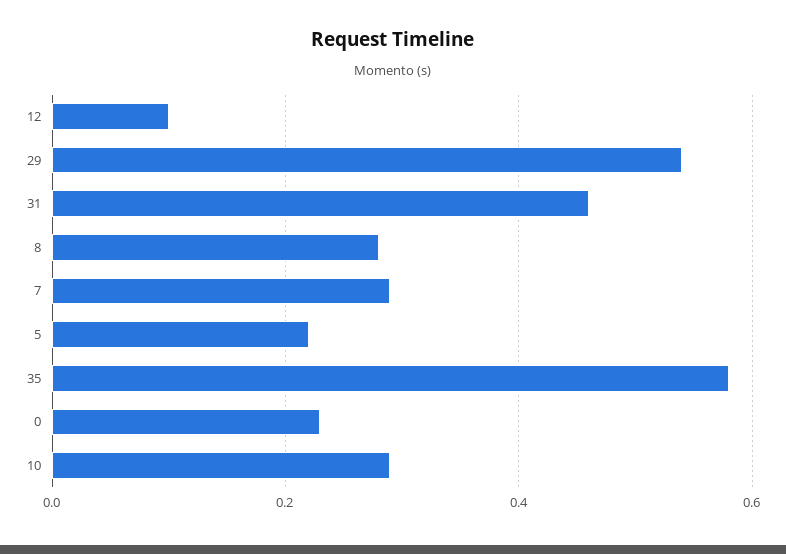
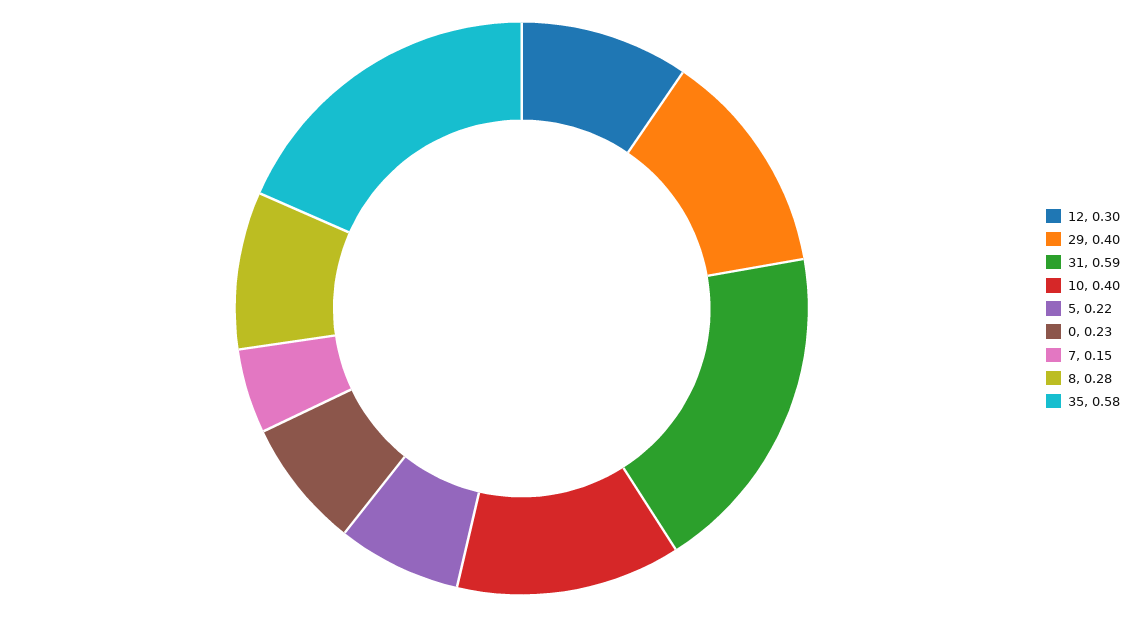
  {
-   "12": 0.1,
+   "12": 0.3,
-   "29": 0.55,
+   "29": 0.4,
-   "31": 0.45,
+   "31": 0.59,
    "8": 0.28,
-   "7": 0.3,
+   "7": 0.15,
    "5": 0.22,
    "35": 0.58,
    "0": 0.23,
-   "10": 0.3
+   "10": 0.4
  }

